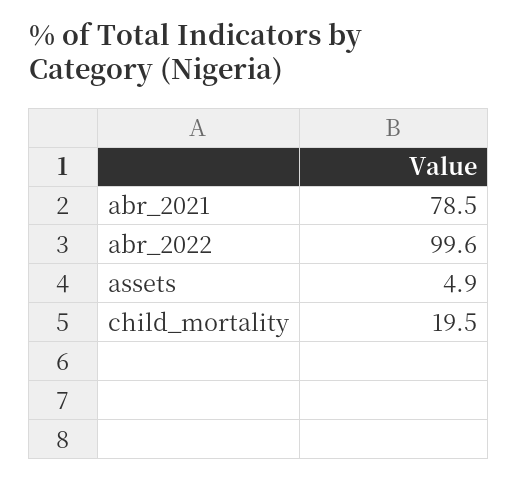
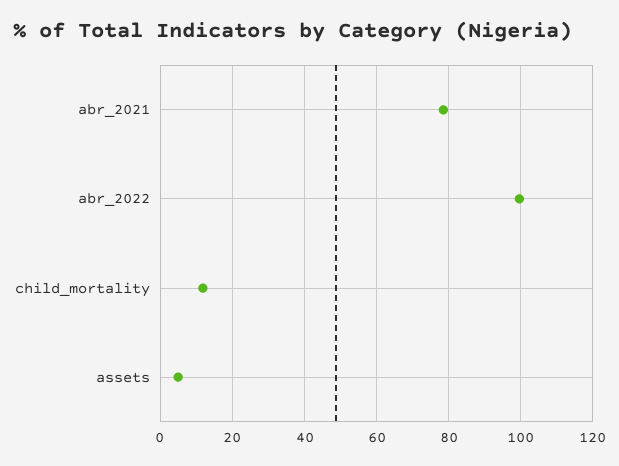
  {
    "abr_2021": 78.5,
    "abr_2022": 99.6,
    "assets": 4.9,
-   "child_mortality": 19.5
+   "child_mortality": 12
  }

